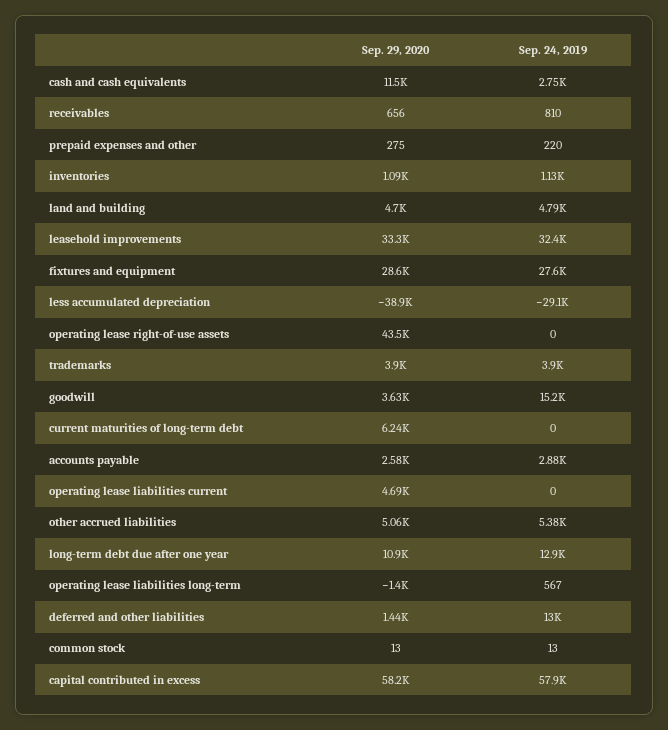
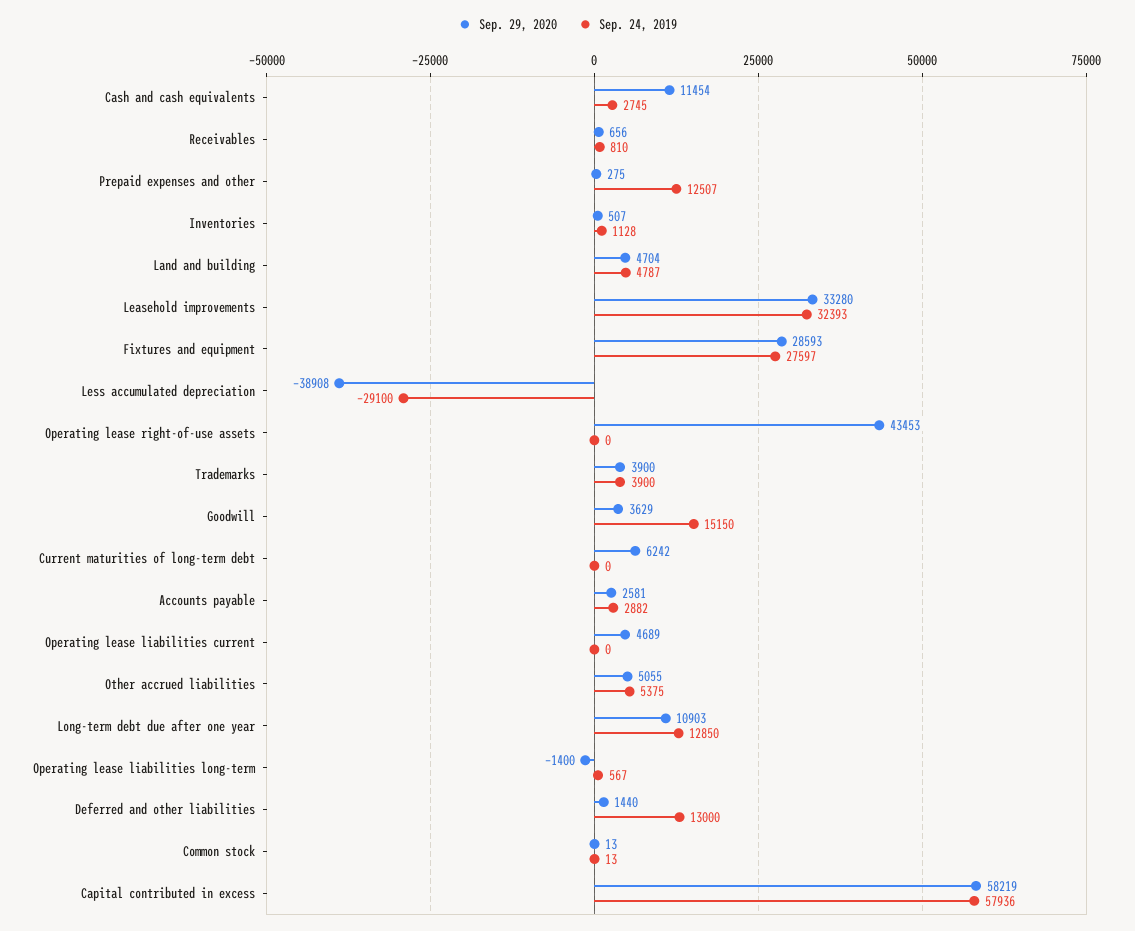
  {
    "Sep. 29, 2020": {
      "cash and cash equivalents": 11454,
      "receivables": 656,
      "prepaid expenses and other": 275,
-     "inventories": 1090,
+     "inventories": 507,
      "land and building": 4704,
      "leasehold improvements": 33280,
      "fixtures and equipment": 28593,
      "less accumulated depreciation": -38908,
      "operating lease right-of-use assets": 43453,
      "trademarks": 3900,
      "goodwill": 3629,
      "current maturities of long-term debt": 6242,
      "accounts payable": 2581,
      "operating lease liabilities current": 4689,
      "other accrued liabilities": 5055,
      "long-term debt due after one year": 10903,
      "operating lease liabilities long-term": -1400,
      "deferred and other liabilities": 1440,
      "common stock": 13,
      "capital contributed in excess": 58219
    },
    "Sep. 24, 2019": {
      "cash and cash equivalents": 2745,
      "receivables": 810,
-     "prepaid expenses and other": 220,
+     "prepaid expenses and other": 12507,
      "inventories": 1128,
      "land and building": 4787,
      "leasehold improvements": 32393,
      "fixtures and equipment": 27597,
      "less accumulated depreciation": -29100,
      "operating lease right-of-use assets": 0,
      "trademarks": 3900,
      "goodwill": 15150,
      "current maturities of long-term debt": 0,
      "accounts payable": 2882,
      "operating lease liabilities current": 0,
      "other accrued liabilities": 5375,
      "long-term debt due after one year": 12850,
      "operating lease liabilities long-term": 567,
      "deferred and other liabilities": 13000,
      "common stock": 13,
      "capital contributed in excess": 57936
    }
  }

